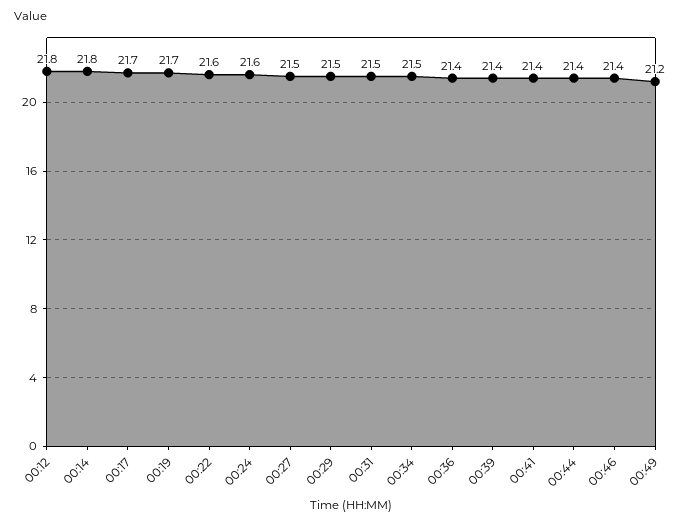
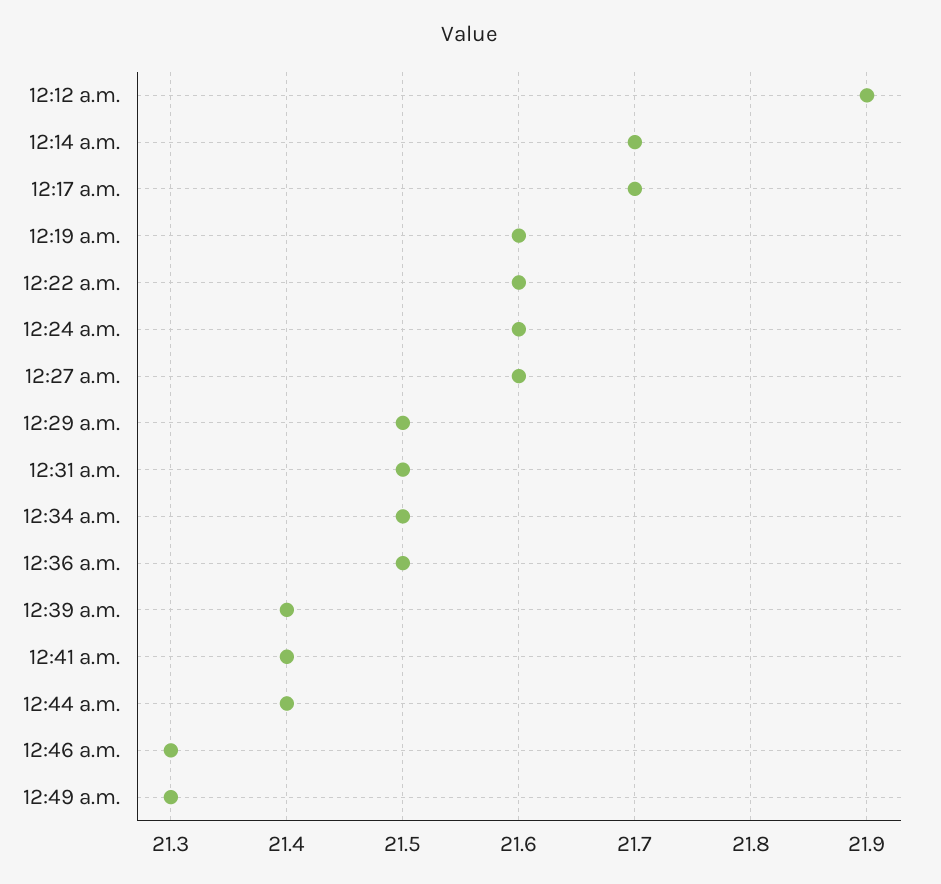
  {
-   "00:12": 21.8,
+   "00:12": 21.9,
-   "00:14": 21.8,
+   "00:14": 21.7,
    "00:17": 21.7,
-   "00:19": 21.7,
+   "00:19": 21.6,
    "00:22": 21.6,
    "00:24": 21.6,
-   "00:27": 21.5,
+   "00:27": 21.6,
    "00:29": 21.5,
    "00:31": 21.5,
    "00:34": 21.5,
-   "00:36": 21.4,
+   "00:36": 21.5,
    "00:39": 21.4,
    "00:41": 21.4,
    "00:44": 21.4,
-   "00:46": 21.4,
+   "00:46": 21.3,
-   "00:49": 21.2
+   "00:49": 21.3
  }

